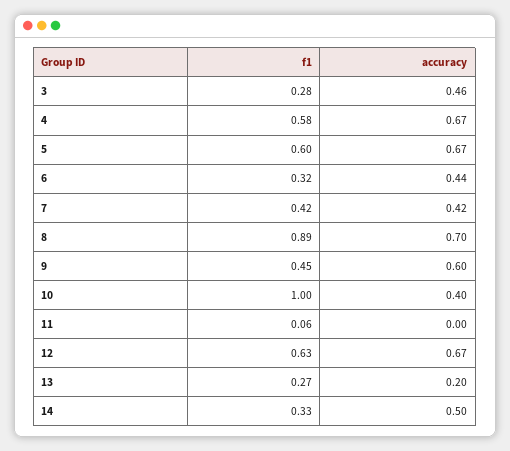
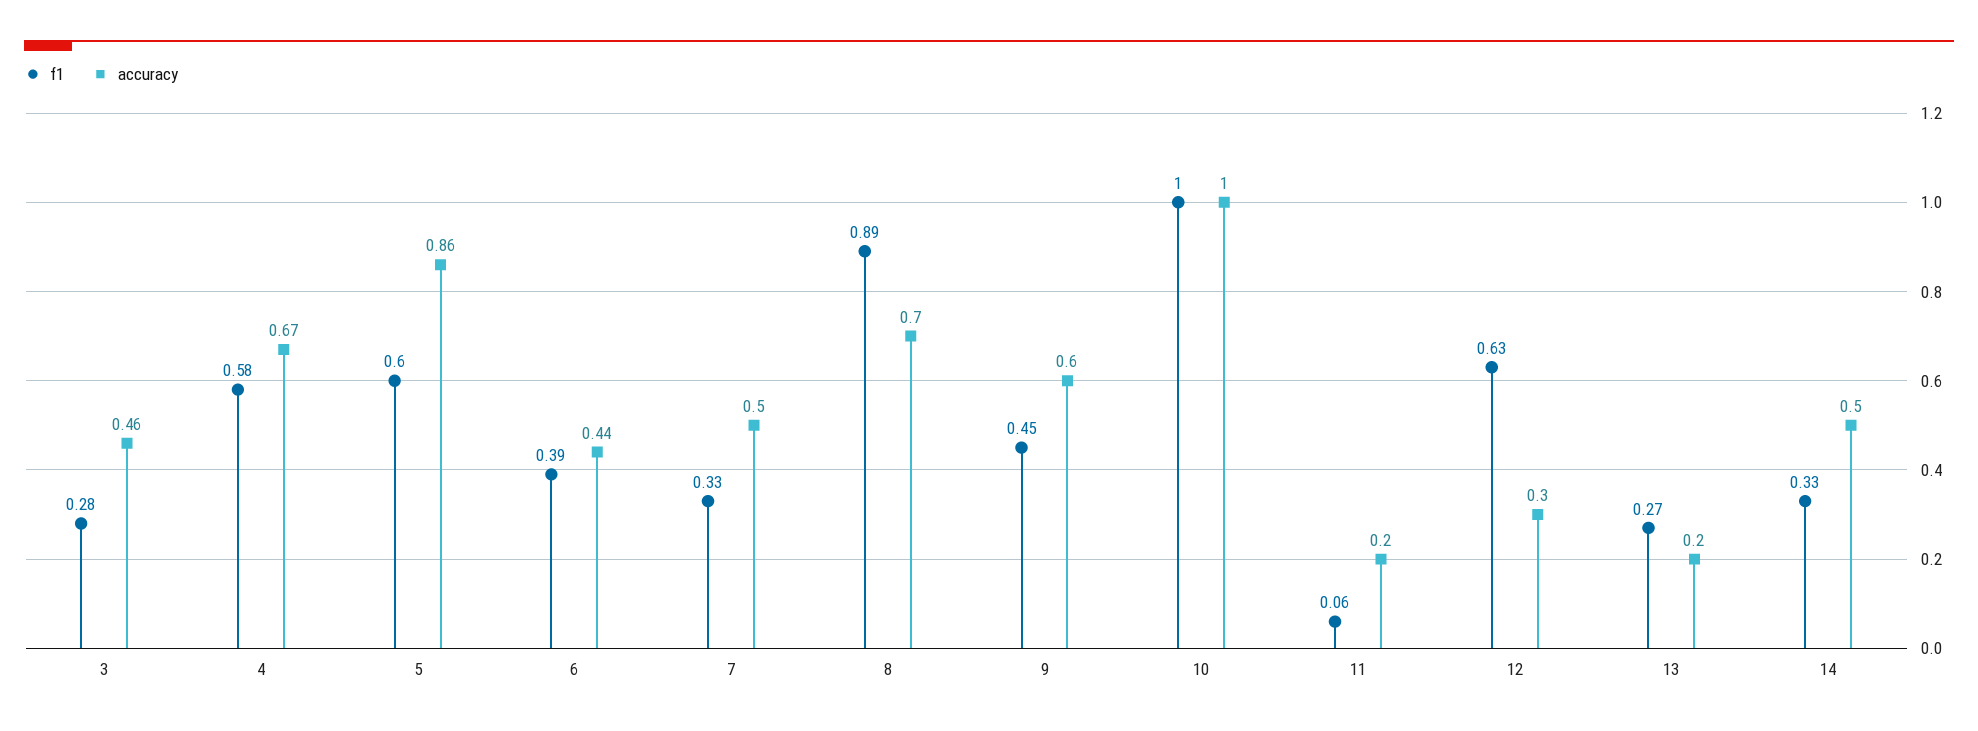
  {
    "f1": {
      "3": 0.28,
      "4": 0.58,
      "5": 0.6,
-     "6": 0.32,
+     "6": 0.39,
-     "7": 0.42,
+     "7": 0.33,
      "8": 0.89,
      "9": 0.45,
      "10": 1,
      "11": 0.06,
      "12": 0.63,
      "13": 0.27,
      "14": 0.33
    },
    "accuracy": {
      "3": 0.46,
      "4": 0.67,
-     "5": 0.67,
+     "5": 0.86,
      "6": 0.44,
-     "7": 0.42,
+     "7": 0.5,
      "8": 0.7,
      "9": 0.6,
-     "10": 0.4,
+     "10": 1,
-     "11": 0,
+     "11": 0.2,
-     "12": 0.67,
+     "12": 0.3,
      "13": 0.2,
      "14": 0.5
    }
  }

